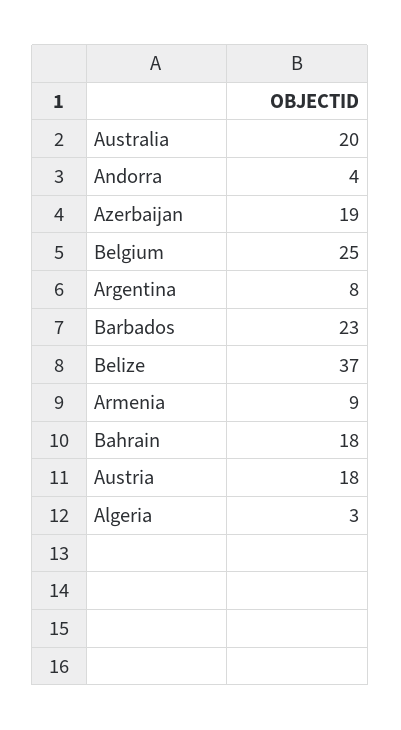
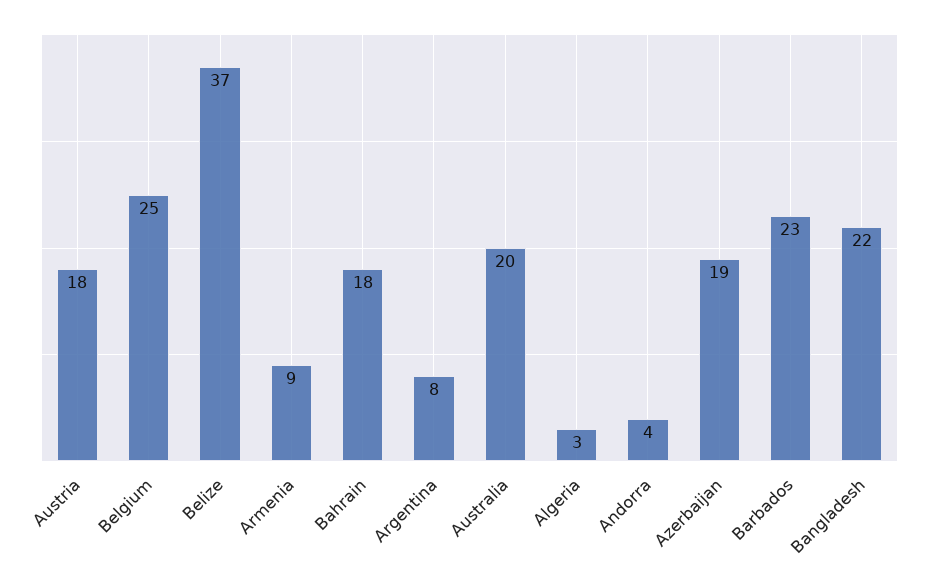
  {
    "Australia": 20,
    "Andorra": 4,
    "Azerbaijan": 19,
    "Belgium": 25,
    "Argentina": 8,
    "Barbados": 23,
    "Belize": 37,
    "Armenia": 9,
    "Bahrain": 18,
    "Austria": 18,
-   "Algeria": 3
+   "Algeria": 3,
+   "Bangladesh": 22
  }

